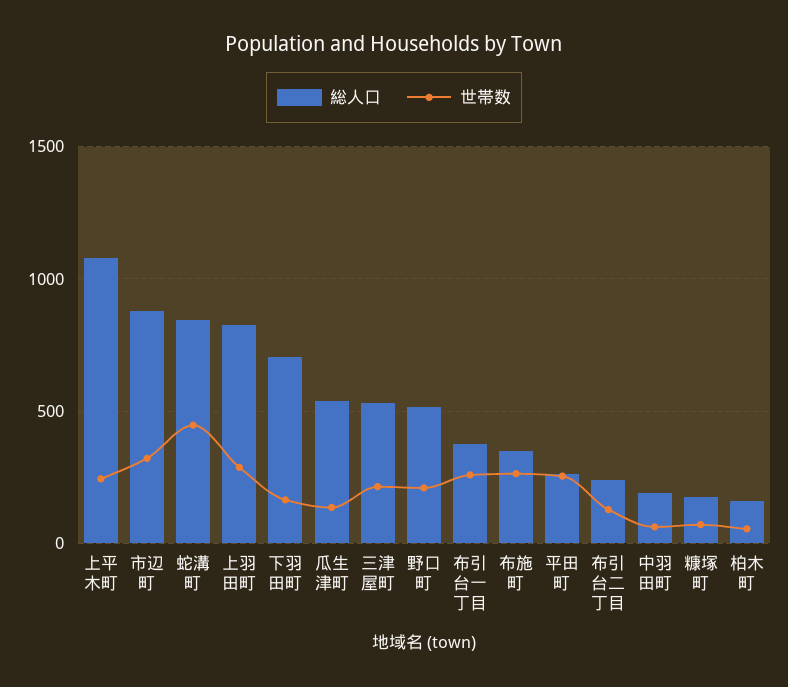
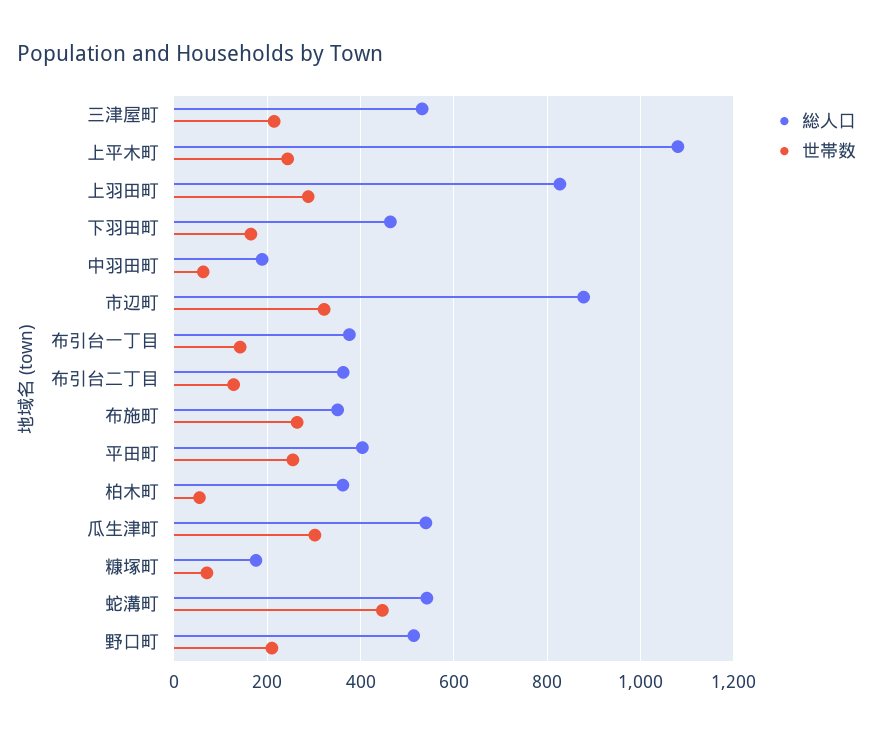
  {
    "総人口": {
      "上平木町": 1080,
      "市辺町": 880,
-     "蛇溝町": 850,
+     "蛇溝町": 540,
      "上羽田町": 820,
-     "下羽田町": 700,
+     "下羽田町": 460,
      "瓜生津町": 540,
      "三津屋町": 540,
      "野口町": 520,
      "布引台一丁目": 380,
      "布施町": 360,
-     "平田町": 250,
+     "平田町": 400,
-     "布引台二丁目": 250,
+     "布引台二丁目": 360,
      "中羽田町": 180,
      "糠塚町": 180,
-     "柏木町": 150
+     "柏木町": 360
    },
    "世帯数": {
      "上平木町": 240,
      "市辺町": 320,
      "蛇溝町": 440,
      "上羽田町": 280,
      "下羽田町": 160,
-     "瓜生津町": 150,
+     "瓜生津町": 300,
      "三津屋町": 220,
      "野口町": 220,
-     "布引台一丁目": 250,
+     "布引台一丁目": 140,
      "布施町": 260,
      "平田町": 260,
      "布引台二丁目": 120,
      "中羽田町": 60,
      "糠塚町": 80,
      "柏木町": 60
    }
  }

